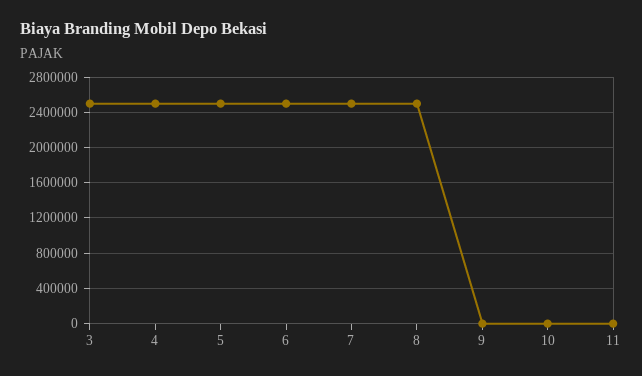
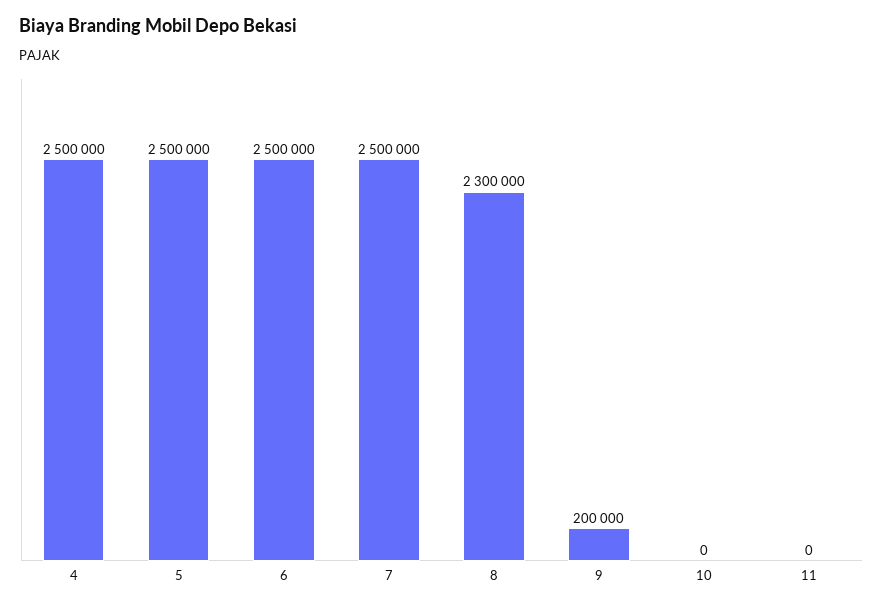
  {
-   "3": 2500000,
    "4": 2500000,
    "5": 2500000,
    "6": 2500000,
    "7": 2500000,
-   "8": 2500000,
+   "8": 2300000,
-   "9": 0,
+   "9": 200000,
    "10": 0,
    "11": 0
  }

